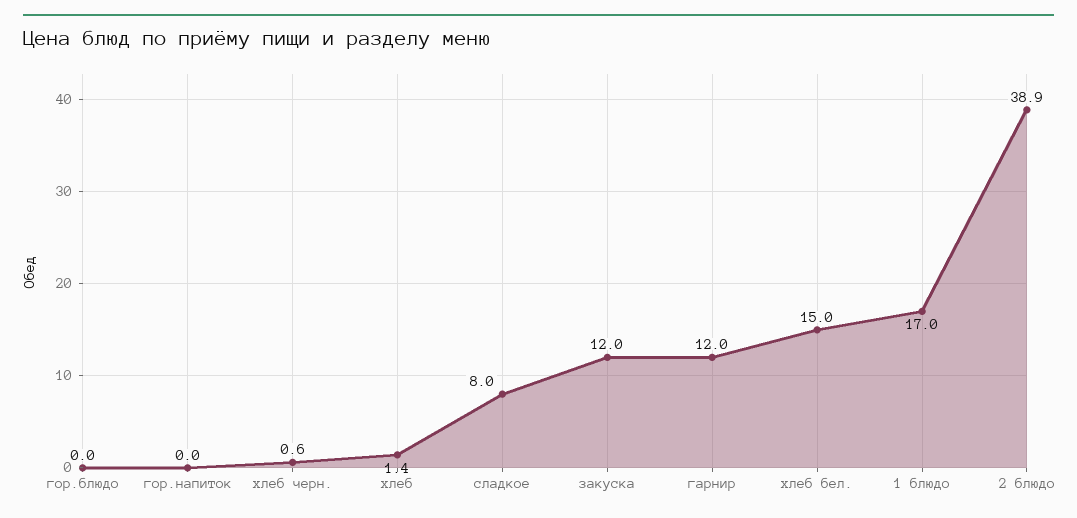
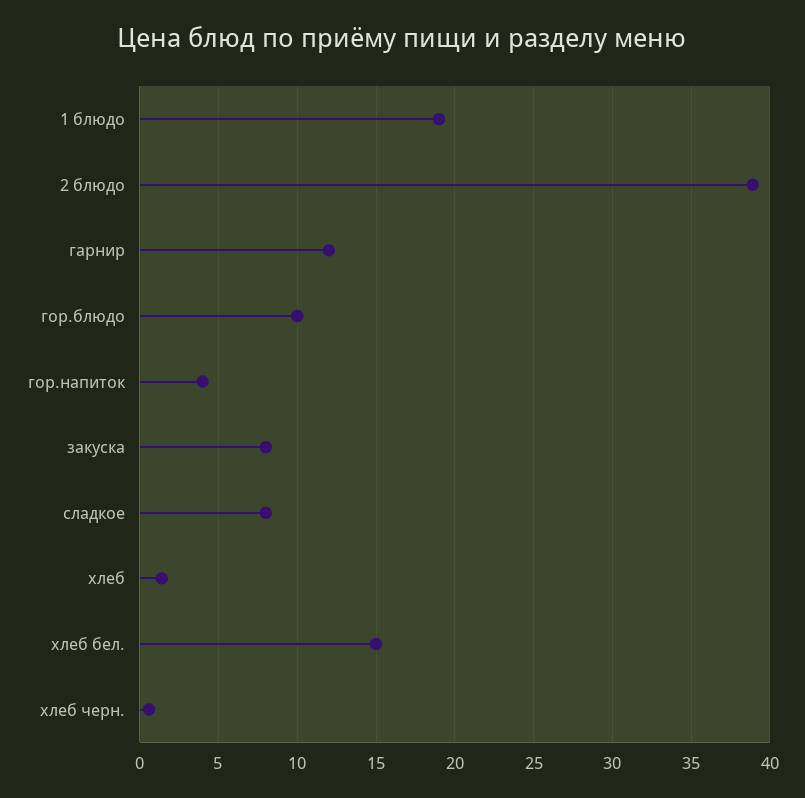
  {
-   "гор.блюдо": 0,
+   "гор.блюдо": 10,
-   "гор.напиток": 0,
+   "гор.напиток": 4,
    "хлеб черн.": 0.6,
    "хлеб": 1.4,
    "сладкое": 8,
-   "закуска": 12,
+   "закуска": 8,
    "гарнир": 12,
    "хлеб бел.": 15,
-   "1 блюдо": 17,
+   "1 блюдо": 19,
    "2 блюдо": 38.9
  }

